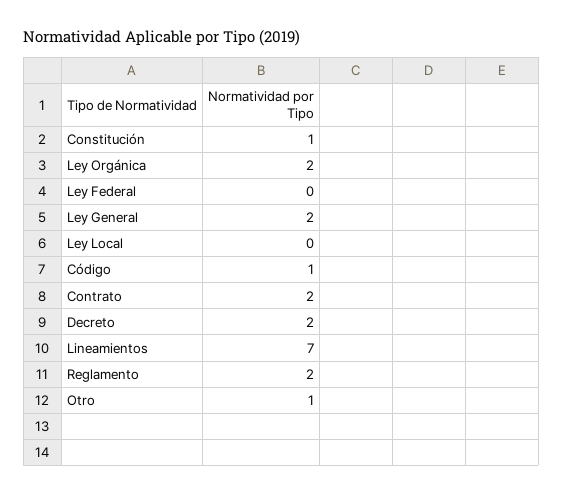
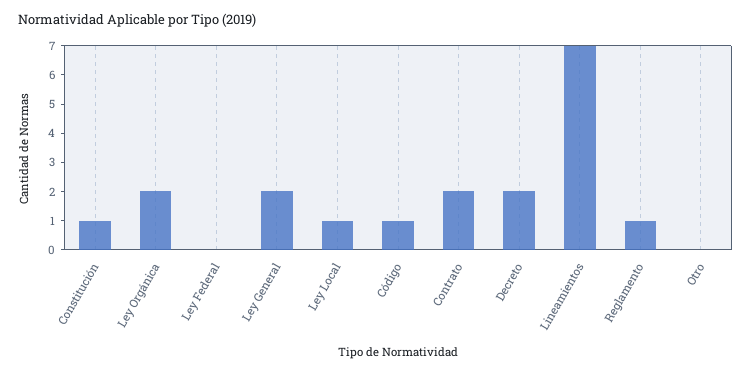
  {
    "Constitución": 1,
    "Ley Orgánica": 2,
    "Ley Federal": 0,
    "Ley General": 2,
-   "Ley Local": 0,
+   "Ley Local": 1,
    "Código": 1,
    "Contrato": 2,
    "Decreto": 2,
    "Lineamientos": 7,
-   "Reglamento": 2,
+   "Reglamento": 1,
-   "Otro": 1
+   "Otro": 0
  }

